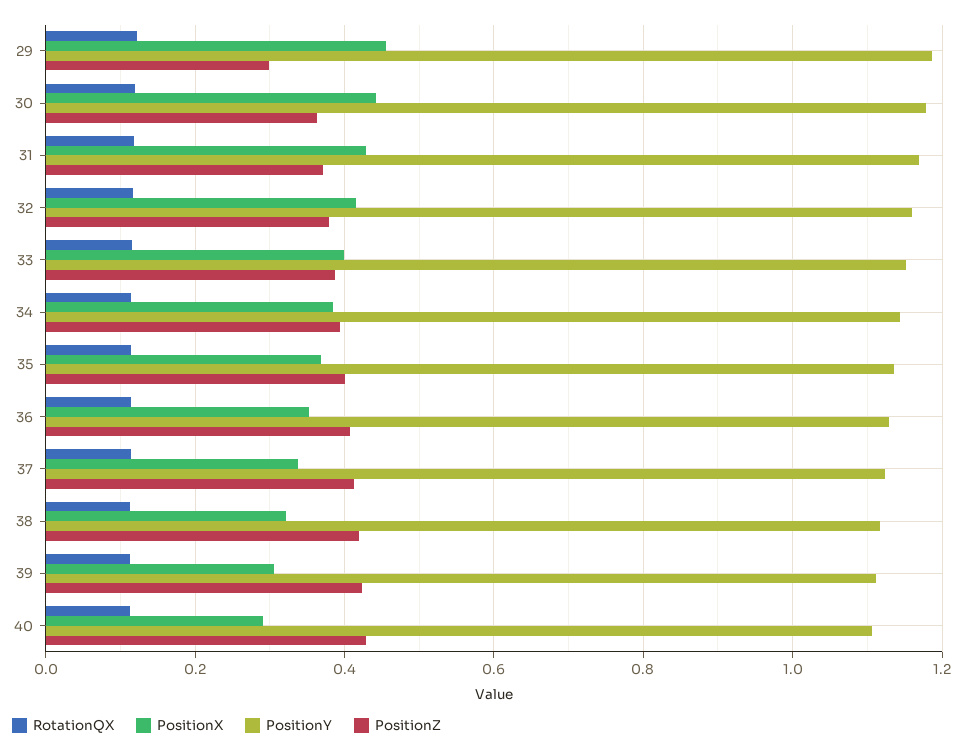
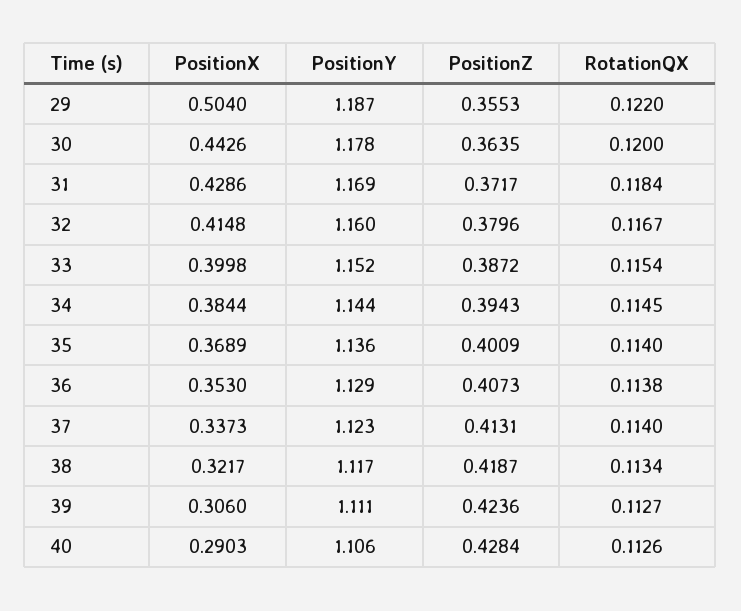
  {
    "RotationQX": {
      "29": 0.122,
      "30": 0.12,
      "31": 0.1184,
      "32": 0.1167,
      "33": 0.1154,
      "34": 0.1145,
      "35": 0.114,
      "36": 0.1138,
      "37": 0.114,
      "38": 0.1134,
      "39": 0.1127,
      "40": 0.1126
    },
    "PositionX": {
-     "29": 0.46,
+     "29": 0.504,
      "30": 0.4426,
      "31": 0.4286,
      "32": 0.4148,
      "33": 0.3998,
      "34": 0.3844,
      "35": 0.3689,
      "36": 0.353,
      "37": 0.3373,
      "38": 0.3217,
      "39": 0.306,
      "40": 0.2903
    },
    "PositionY": {
      "29": 1.187,
      "30": 1.178,
      "31": 1.169,
      "32": 1.16,
      "33": 1.152,
      "34": 1.144,
      "35": 1.136,
      "36": 1.129,
      "37": 1.123,
      "38": 1.117,
      "39": 1.111,
      "40": 1.106
    },
    "PositionZ": {
-     "29": 0.3,
+     "29": 0.3553,
      "30": 0.3635,
      "31": 0.3717,
      "32": 0.3796,
      "33": 0.3872,
      "34": 0.3943,
      "35": 0.4009,
      "36": 0.4073,
      "37": 0.4131,
      "38": 0.4187,
      "39": 0.4236,
      "40": 0.4284
    }
  }

